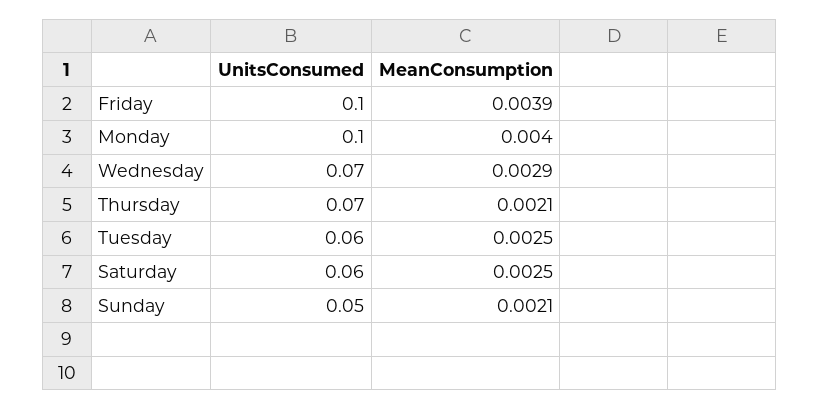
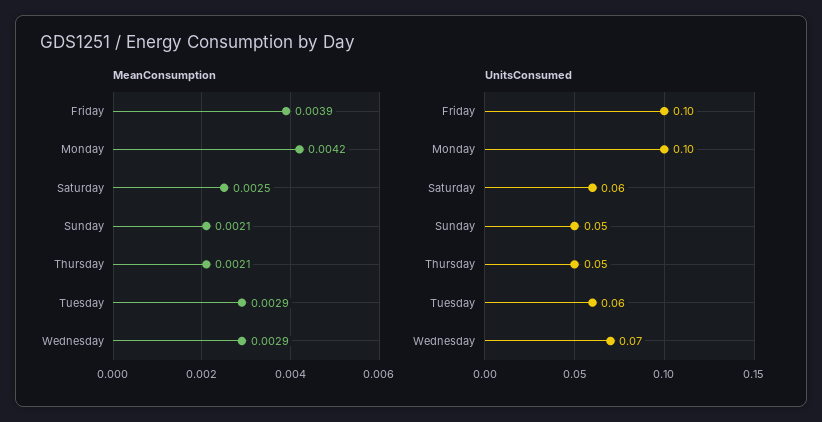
  {
    "UnitsConsumed": {
      "Friday": 0.1,
      "Monday": 0.1,
      "Wednesday": 0.07,
-     "Thursday": 0.07,
+     "Thursday": 0.05,
      "Tuesday": 0.06,
      "Saturday": 0.06,
      "Sunday": 0.05
    },
    "MeanConsumption": {
      "Friday": 0.0039,
-     "Monday": 0.004,
+     "Monday": 0.0042,
      "Wednesday": 0.0029,
      "Thursday": 0.0021,
-     "Tuesday": 0.0025,
+     "Tuesday": 0.0029,
      "Saturday": 0.0025,
      "Sunday": 0.0021
    }
  }

